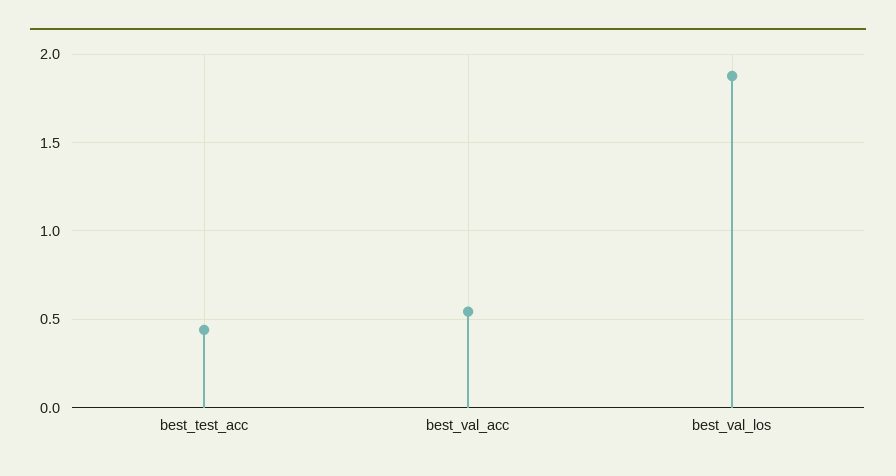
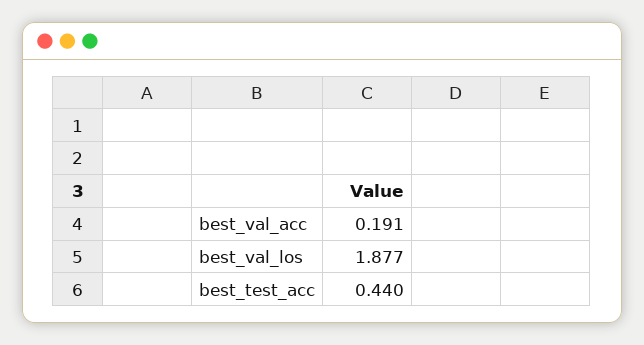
  {
    "best_test_acc": 0.44,
-   "best_val_acc": 0.55,
+   "best_val_acc": 0.191,
    "best_val_los": 1.877
  }

